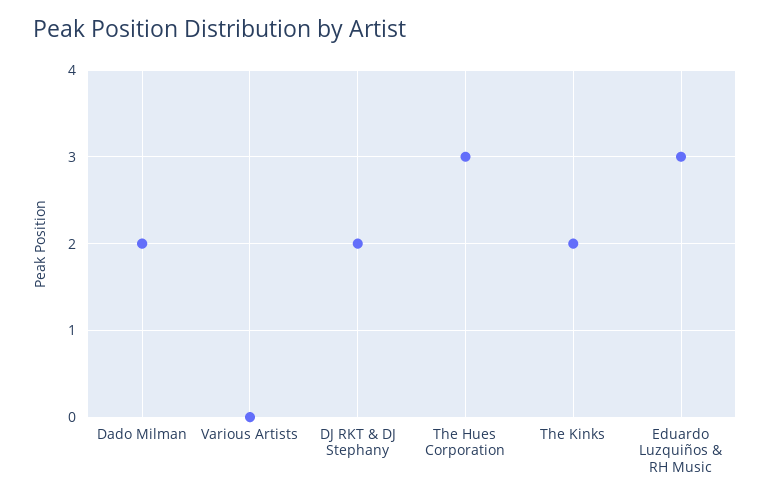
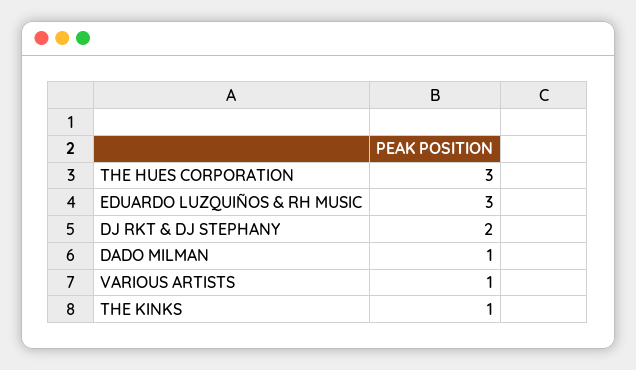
  {
-   "Dado Milman": 2,
+   "Dado Milman": 1,
-   "Various Artists": 0,
+   "Various Artists": 1,
    "DJ RKT & DJ Stephany": 2,
    "The Hues Corporation": 3,
-   "The Kinks": 2,
+   "The Kinks": 1,
    "Eduardo Luzquiños & RH Music": 3
  }

